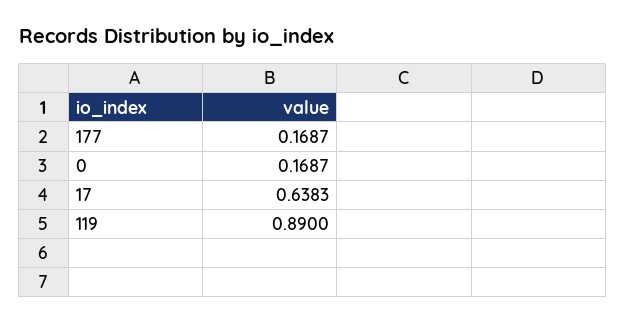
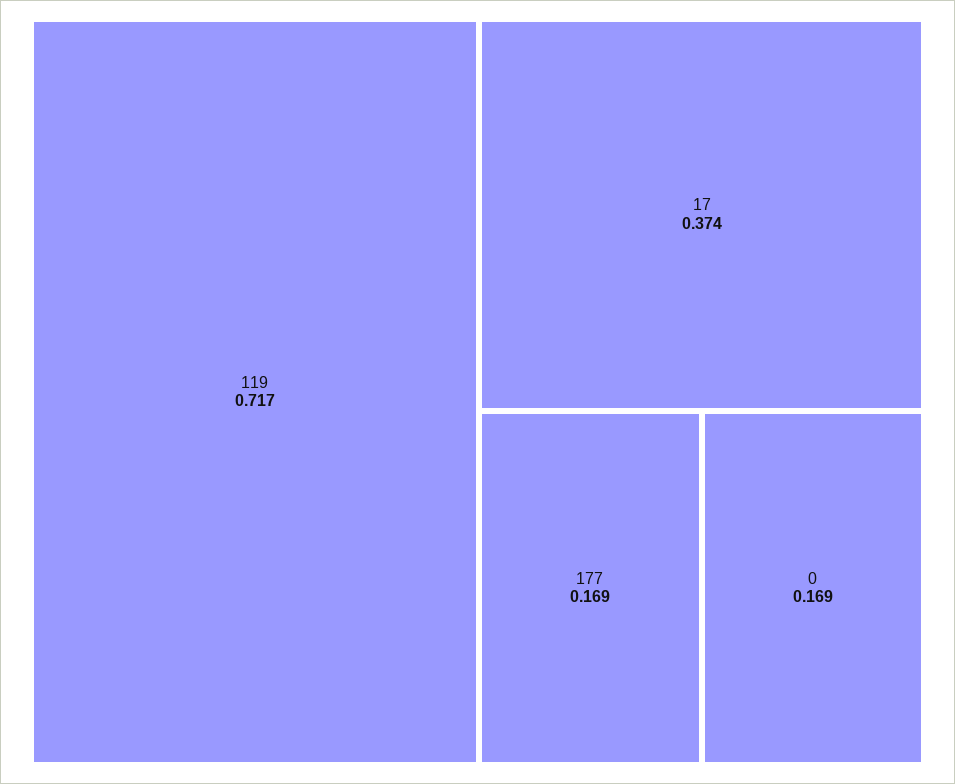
  {
    "177": 0.1687,
    "0": 0.1687,
-   "17": 0.6383,
+   "17": 0.374,
-   "119": 0.89
+   "119": 0.717
  }

